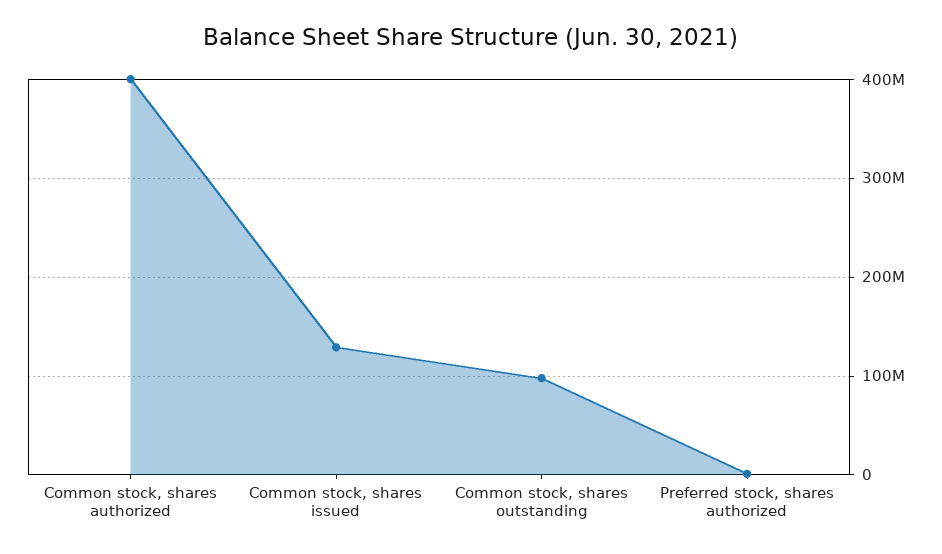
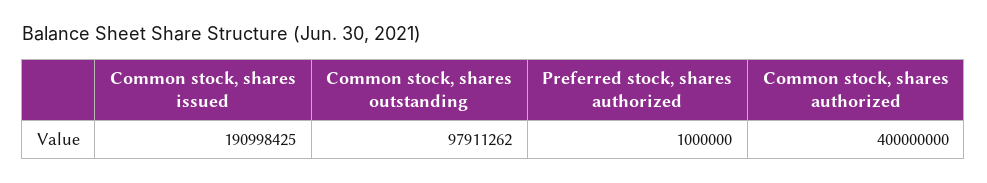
  {
    "Common stock, shares authorized": 400000000,
-   "Common stock, shares issued": 130000000,
+   "Common stock, shares issued": 190998425,
    "Common stock, shares outstanding": 97911262,
    "Preferred stock, shares authorized": 1000000
  }

